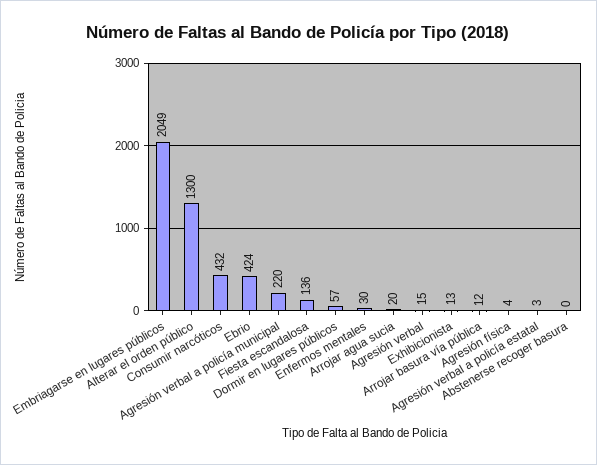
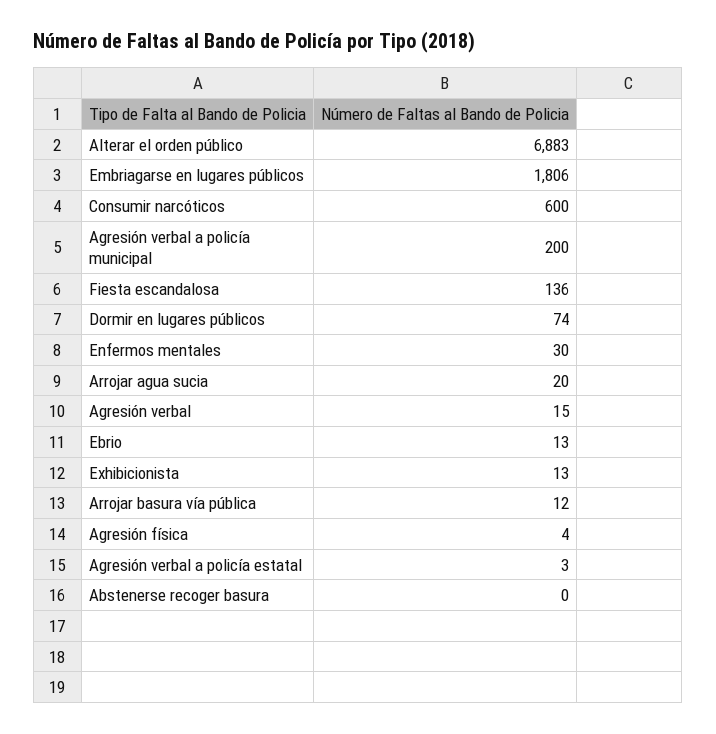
  {
-   "Embriagarse en lugares públicos": 2049,
+   "Embriagarse en lugares públicos": 1806,
-   "Alterar el orden público": 1300,
+   "Alterar el orden público": 6883,
-   "Consumir narcóticos": 432,
+   "Consumir narcóticos": 600,
-   "Ebrio": 424,
+   "Ebrio": 13,
-   "Agresión verbal a policía municipal": 220,
+   "Agresión verbal a policía municipal": 200,
    "Fiesta escandalosa": 136,
-   "Dormir en lugares públicos": 57,
+   "Dormir en lugares públicos": 74,
    "Enfermos mentales": 30,
    "Arrojar agua sucia": 20,
    "Agresión verbal": 15,
    "Exhibicionista": 13,
    "Arrojar basura vía pública": 12,
    "Agresión física": 4,
    "Agresión verbal a policía estatal": 3,
    "Abstenerse recoger basura": 0
  }

